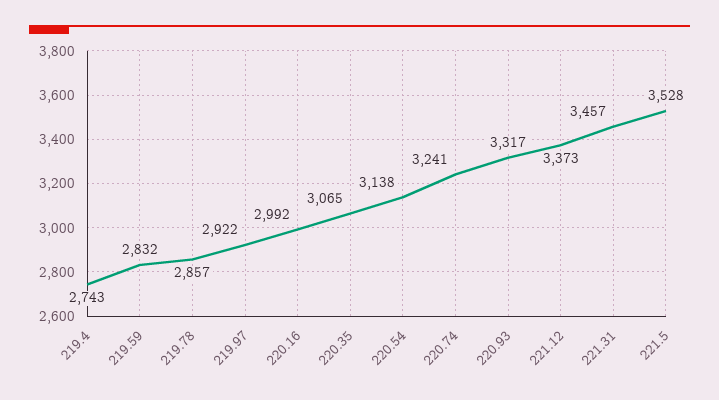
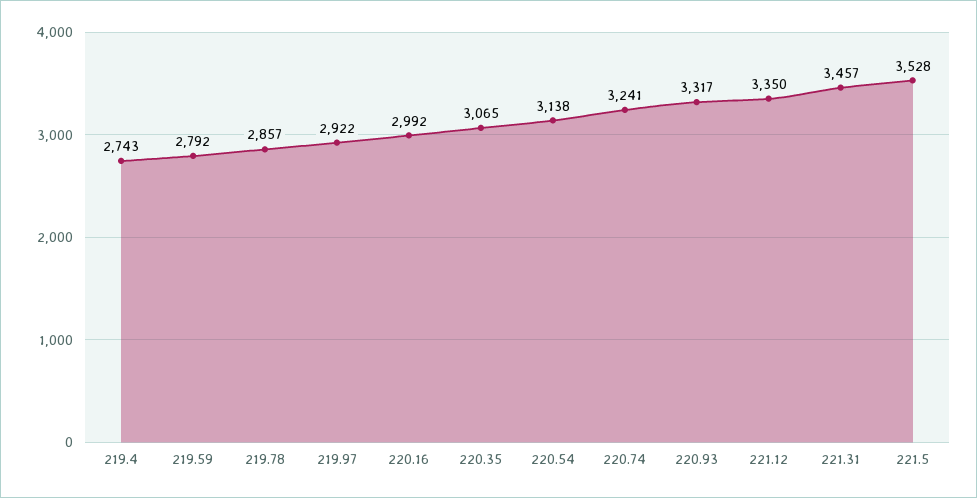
  {
    "219.4": 2743,
-   "219.59": 2832,
+   "219.59": 2792,
    "219.78": 2857,
    "219.97": 2922,
    "220.16": 2992,
    "220.35": 3065,
    "220.54": 3138,
    "220.74": 3241,
    "220.93": 3317,
-   "221.12": 3373,
+   "221.12": 3350,
    "221.31": 3457,
    "221.5": 3528
  }

